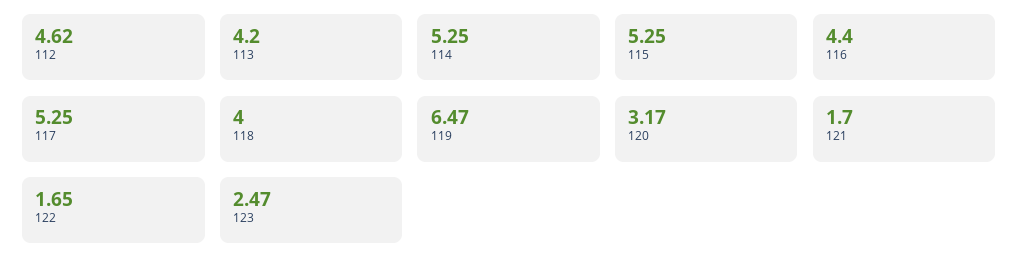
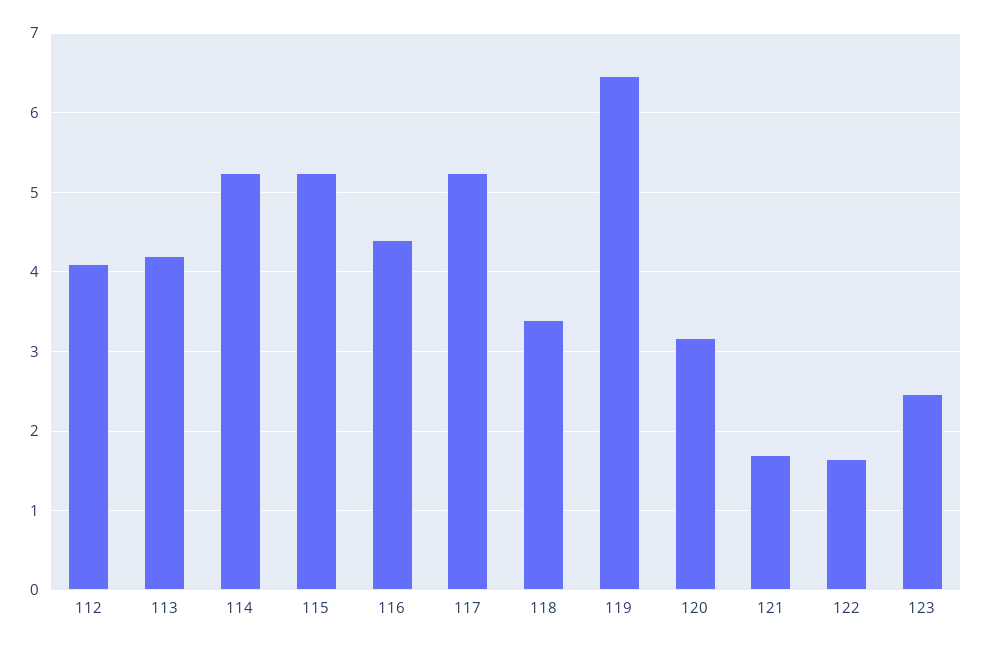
  {
-   "112": 4.62,
+   "112": 4.1,
    "113": 4.2,
    "114": 5.25,
    "115": 5.25,
    "116": 4.4,
    "117": 5.25,
-   "118": 4,
+   "118": 3.4,
    "119": 6.47,
    "120": 3.17,
    "121": 1.7,
    "122": 1.65,
    "123": 2.47
  }

